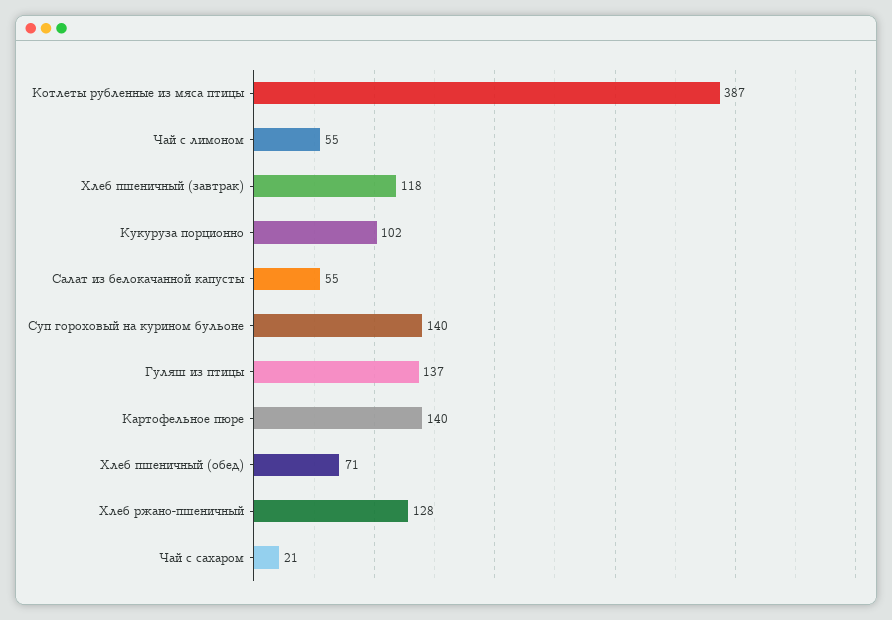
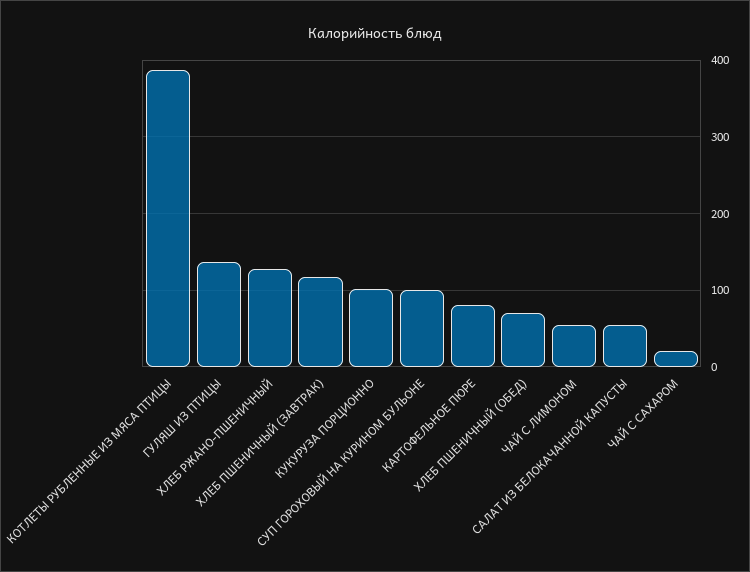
  {
    "Котлеты рубленные из мяса птицы": 387,
    "Чай с лимоном": 55,
    "Хлеб пшеничный (завтрак)": 118,
    "Кукуруза порционно": 102,
    "Салат из белокачанной капусты": 55,
-   "Суп гороховый на курином бульоне": 140,
+   "Суп гороховый на курином бульоне": 100,
    "Гуляш из птицы": 137,
-   "Картофельное пюре": 140,
+   "Картофельное пюре": 80,
    "Хлеб пшеничный (обед)": 71,
    "Хлеб ржано-пшеничный": 128,
    "Чай с сахаром": 21
  }

